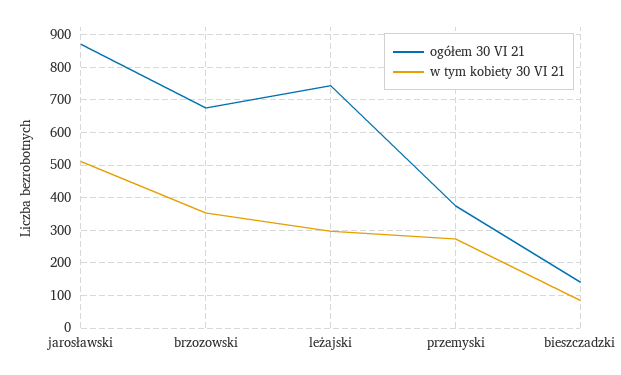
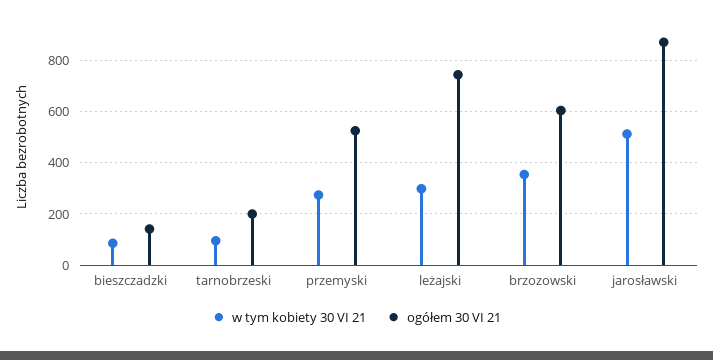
  {
    "ogółem 30 VI 21": {
      "jarosławski": 880,
-     "brzozowski": 680,
+     "brzozowski": 600,
      "leżajski": 740,
-     "przemyski": 380,
+     "przemyski": 525,
-     "bieszczadzki": 140
+     "bieszczadzki": 140,
+     "tarnobrzeski": 200
    },
    "w tym kobiety 30 VI 21": {
      "jarosławski": 520,
      "brzozowski": 360,
      "leżajski": 300,
      "przemyski": 280,
-     "bieszczadzki": 80
+     "bieszczadzki": 80,
+     "tarnobrzeski": 100
    }
  }

